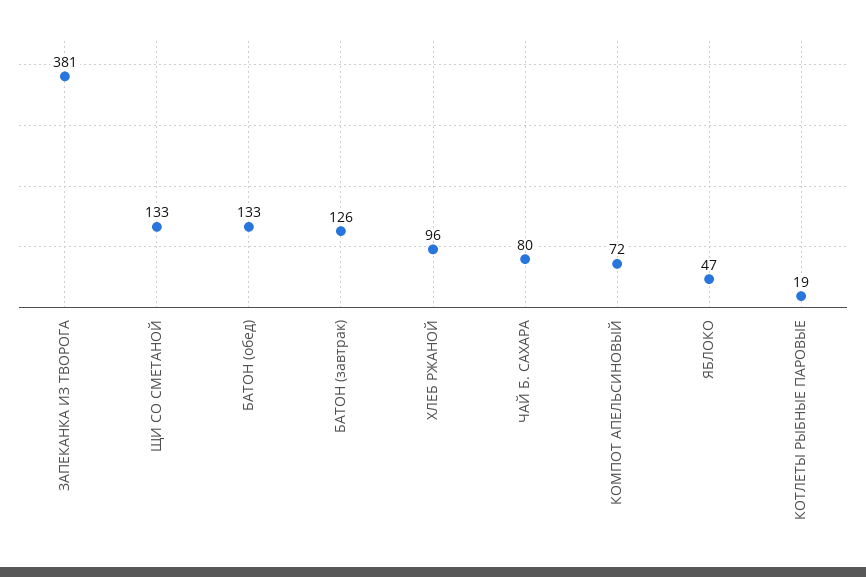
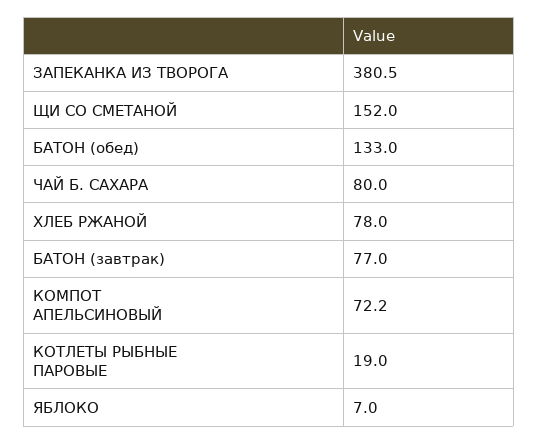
  {
    "ЗАПЕКАНКА ИЗ ТВОРОГА": 380.5,
-   "ЩИ СО СМЕТАНОЙ": 133,
+   "ЩИ СО СМЕТАНОЙ": 152,
    "БАТОН (обед)": 133,
-   "БАТОН (завтрак)": 126,
+   "БАТОН (завтрак)": 77,
-   "ХЛЕБ РЖАНОЙ": 96,
+   "ХЛЕБ РЖАНОЙ": 78,
    "ЧАЙ Б. САХАРА": 80,
    "КОМПОТ АПЕЛЬСИНОВЫЙ": 72.2,
-   "ЯБЛОКО": 47,
+   "ЯБЛОКО": 7,
    "КОТЛЕТЫ РЫБНЫЕ ПАРОВЫЕ": 19
  }

